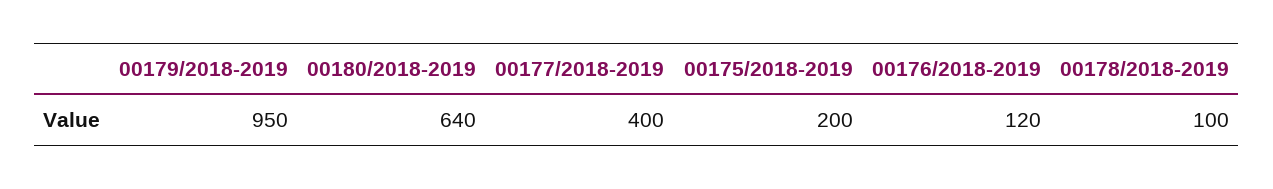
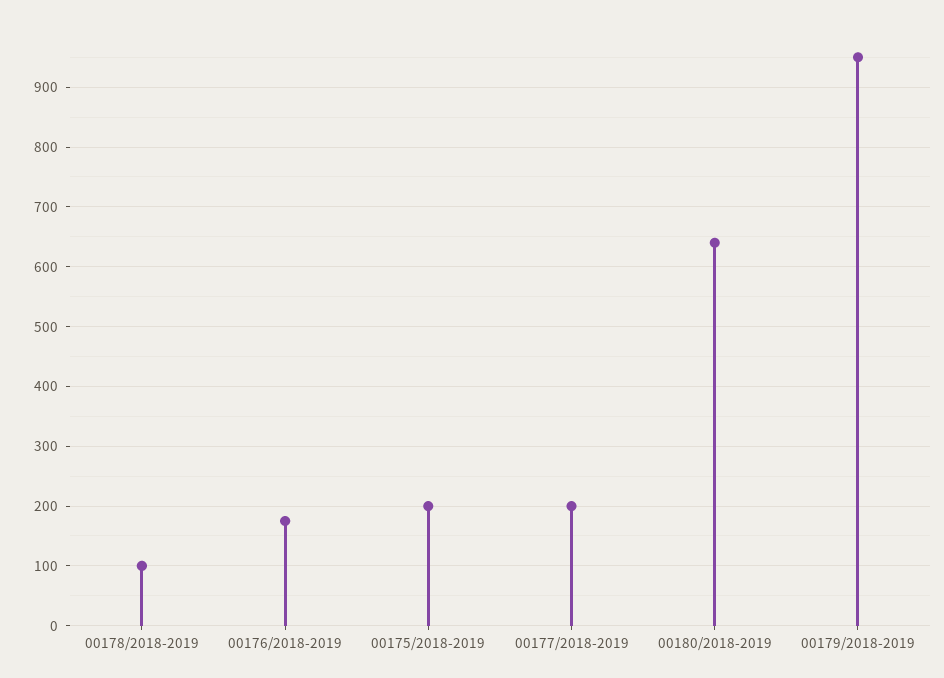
  {
    "00179/2018-2019": 950,
    "00180/2018-2019": 640,
-   "00177/2018-2019": 400,
+   "00177/2018-2019": 200,
    "00175/2018-2019": 200,
-   "00176/2018-2019": 120,
+   "00176/2018-2019": 180,
    "00178/2018-2019": 100
  }

